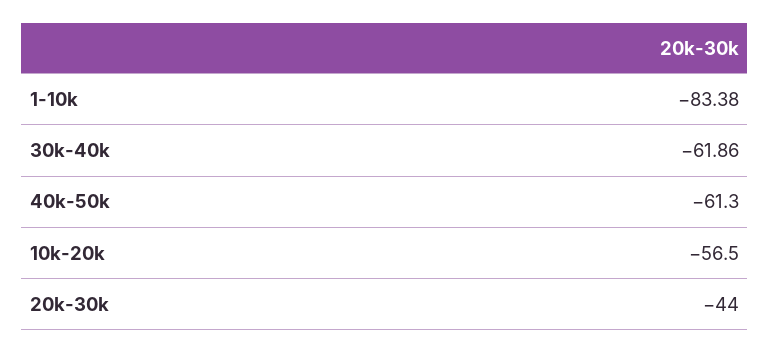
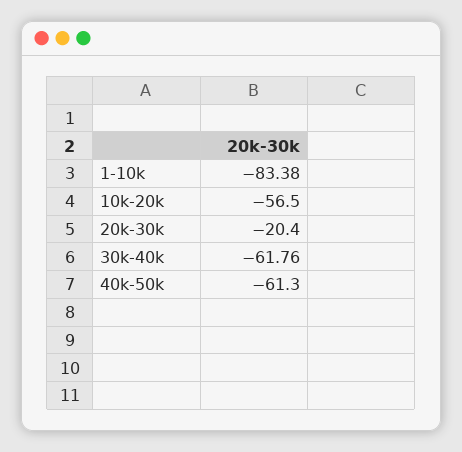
  {
    "1-10k": -83.38,
-   "30k-40k": -61.86,
+   "30k-40k": -61.76,
    "40k-50k": -61.3,
    "10k-20k": -56.5,
-   "20k-30k": -44
+   "20k-30k": -20.4
  }

